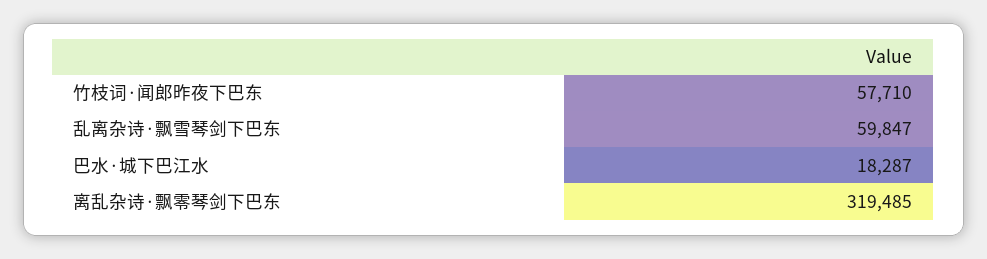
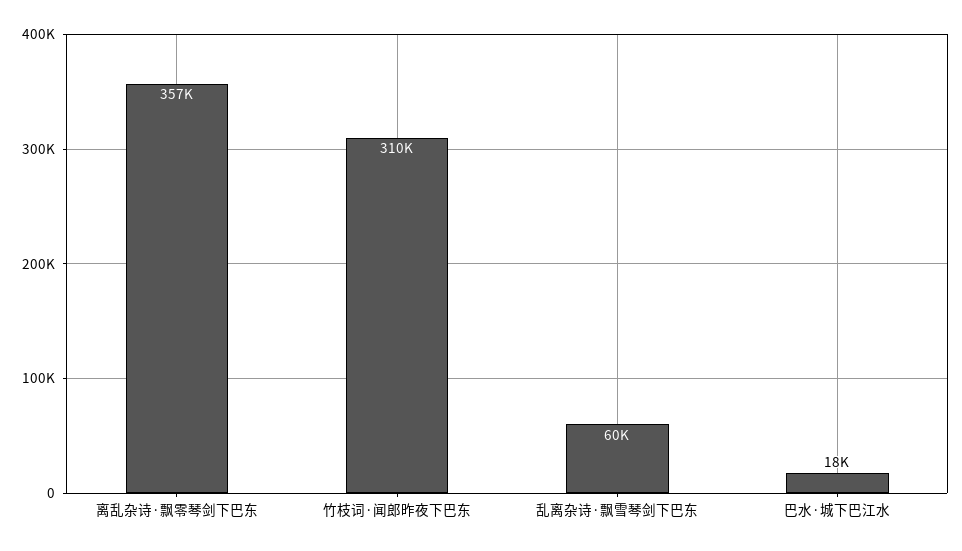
  {
-   "竹枝词·闻郎昨夜下巴东": 57710,
+   "竹枝词·闻郎昨夜下巴东": 310000,
    "乱离杂诗·飘雪琴剑下巴东": 59847,
    "巴水·城下巴江水": 18287,
-   "离乱杂诗·飘零琴剑下巴东": 319485
+   "离乱杂诗·飘零琴剑下巴东": 357000
  }

